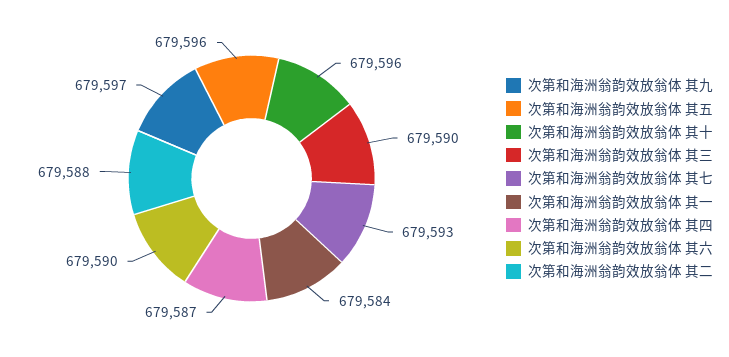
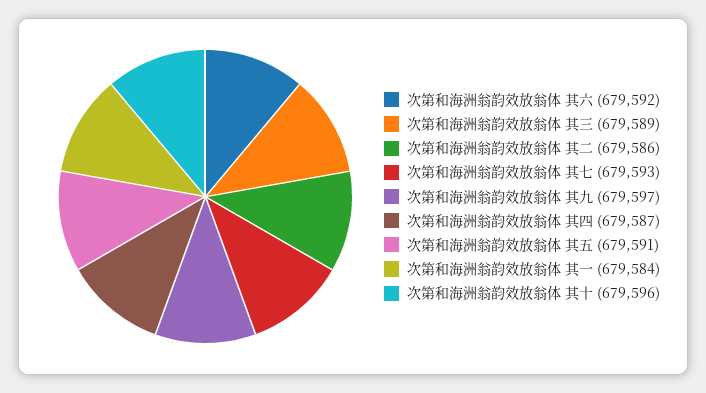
  {
    "次第和海洲翁韵效放翁体 其九": 679597,
-   "次第和海洲翁韵效放翁体 其五": 679596,
+   "次第和海洲翁韵效放翁体 其五": 679591,
    "次第和海洲翁韵效放翁体 其十": 679596,
-   "次第和海洲翁韵效放翁体 其三": 679590,
+   "次第和海洲翁韵效放翁体 其三": 679589,
    "次第和海洲翁韵效放翁体 其七": 679593,
    "次第和海洲翁韵效放翁体 其一": 679584,
    "次第和海洲翁韵效放翁体 其四": 679587,
-   "次第和海洲翁韵效放翁体 其六": 679590,
+   "次第和海洲翁韵效放翁体 其六": 679592,
-   "次第和海洲翁韵效放翁体 其二": 679588
+   "次第和海洲翁韵效放翁体 其二": 679586
  }

